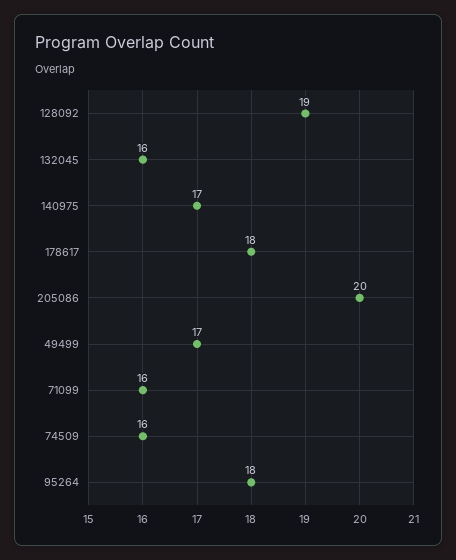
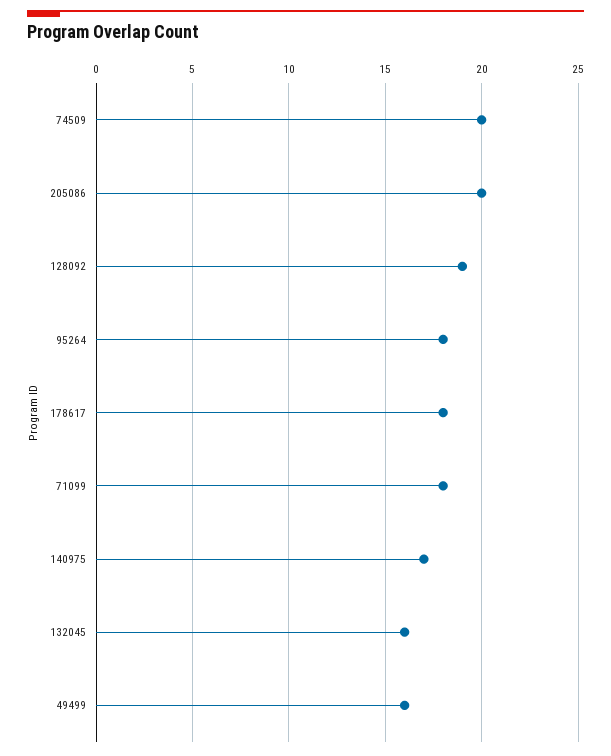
  {
    "128092": 19,
    "132045": 16,
    "140975": 17,
    "178617": 18,
    "205086": 20,
-   "49499": 17,
+   "49499": 16,
-   "71099": 16,
+   "71099": 18,
-   "74509": 16,
+   "74509": 20,
    "95264": 18
  }

